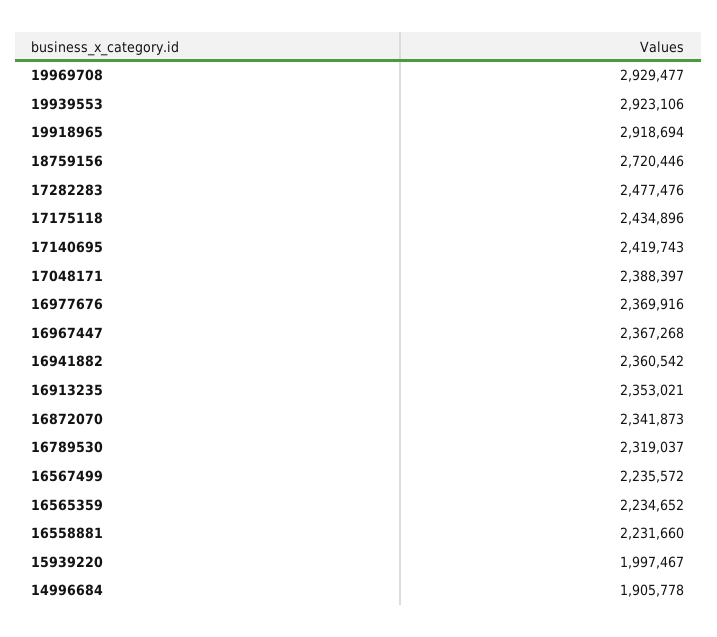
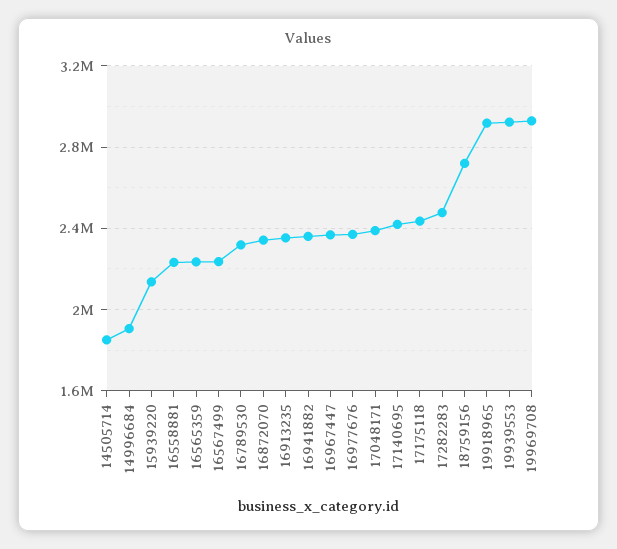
  {
    "19969708": 2929477,
    "19939553": 2923106,
    "19918965": 2918694,
    "18759156": 2720446,
    "17282283": 2477476,
    "17175118": 2434896,
    "17140695": 2419743,
    "17048171": 2388397,
    "16977676": 2369916,
    "16967447": 2367268,
    "16941882": 2360542,
    "16913235": 2353021,
    "16872070": 2341873,
    "16789530": 2319037,
    "16567499": 2235572,
    "16565359": 2234652,
    "16558881": 2231660,
-   "15939220": 1997467,
+   "15939220": 2150000,
-   "14996684": 1905778
+   "14996684": 1905778,
+   "14505714": 1850000
  }

